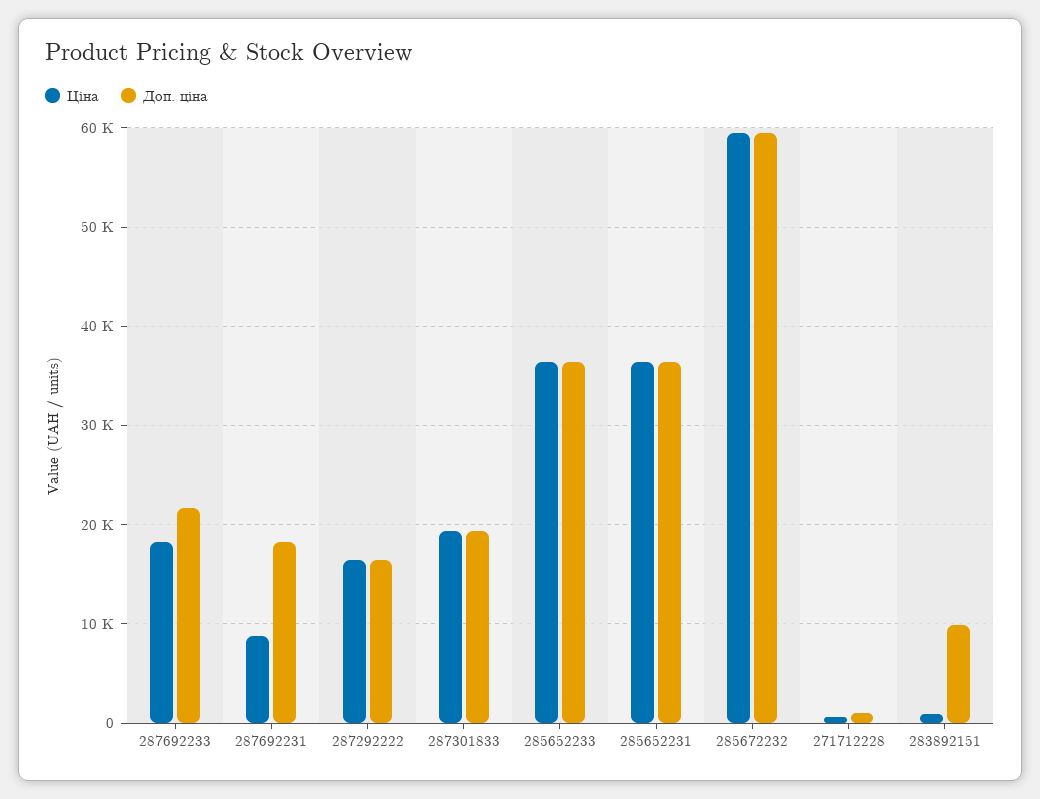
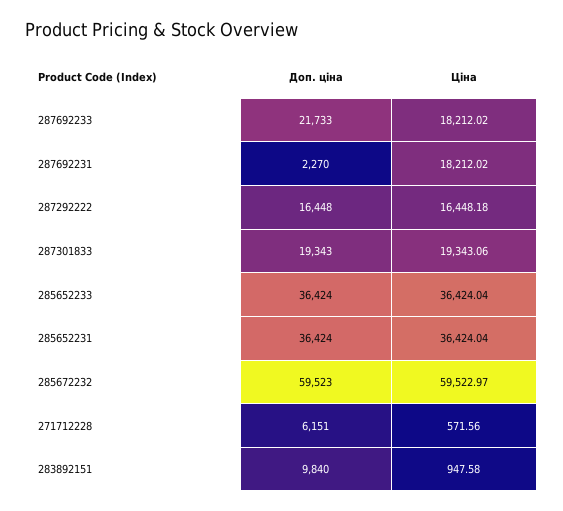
  {
    "Ціна": {
      "287692233": 18212.02,
-     "287692231": 9000,
+     "287692231": 18212.02,
      "287292222": 16448.18,
      "287301833": 19343.06,
      "285652233": 36424.04,
      "285652231": 36424.04,
      "285672232": 59522.97,
      "271712228": 571.56,
      "283892151": 947.58
    },
    "Доп. ціна": {
      "287692233": 21733,
-     "287692231": 18000,
+     "287692231": 2270,
      "287292222": 16448,
      "287301833": 19343,
      "285652233": 36424,
      "285652231": 36424,
      "285672232": 59523,
-     "271712228": 1000,
+     "271712228": 6151,
      "283892151": 9840
    }
  }

